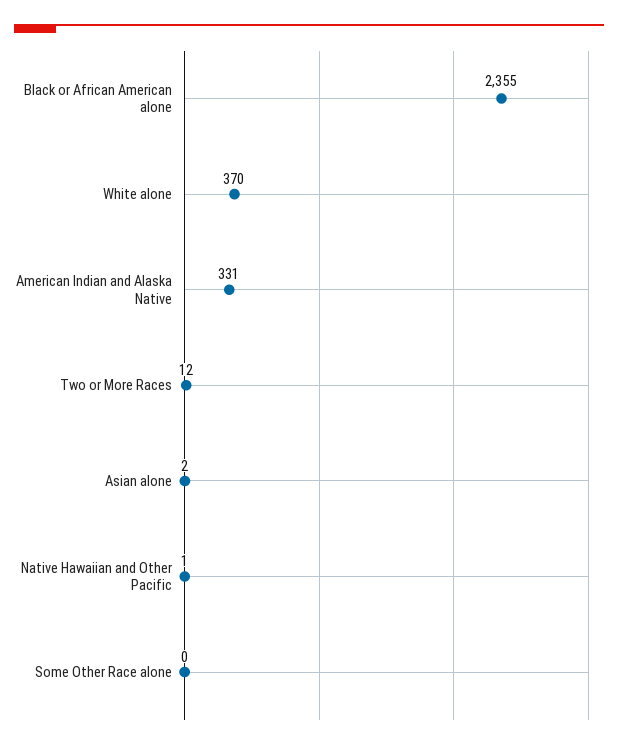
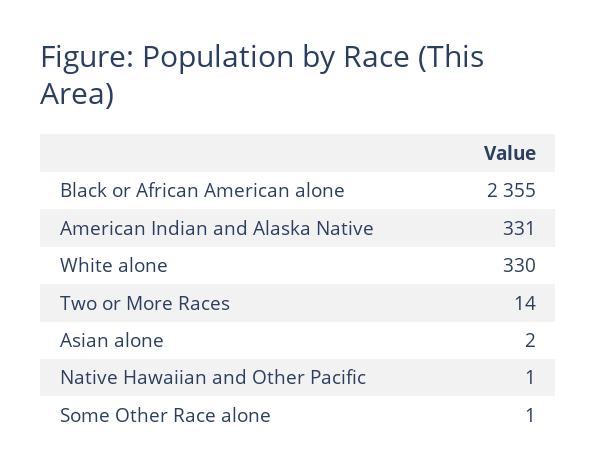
  {
    "Black or African American alone": 2355,
-   "White alone": 370,
+   "White alone": 330,
    "American Indian and Alaska Native": 331,
-   "Two or More Races": 12,
+   "Two or More Races": 14,
    "Asian alone": 2,
    "Native Hawaiian and Other Pacific": 1,
-   "Some Other Race alone": 0
+   "Some Other Race alone": 1
  }

